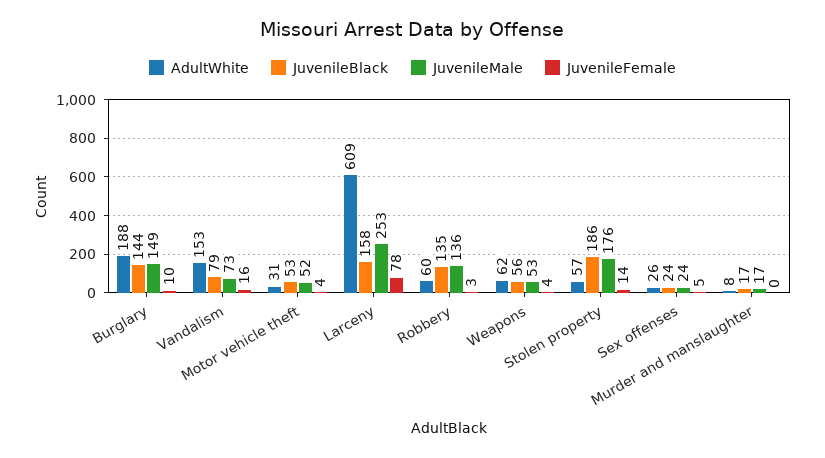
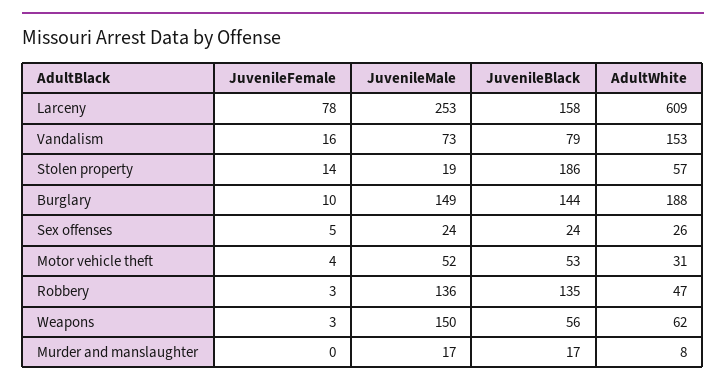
  {
    "AdultWhite": {
      "Burglary": 188,
      "Vandalism": 153,
      "Motor vehicle theft": 31,
      "Larceny": 609,
-     "Robbery": 60,
+     "Robbery": 47,
      "Weapons": 62,
      "Stolen property": 57,
      "Sex offenses": 26,
      "Murder and manslaughter": 8
    },
    "JuvenileBlack": {
      "Burglary": 144,
      "Vandalism": 79,
      "Motor vehicle theft": 53,
      "Larceny": 158,
      "Robbery": 135,
      "Weapons": 56,
      "Stolen property": 186,
      "Sex offenses": 24,
      "Murder and manslaughter": 17
    },
    "JuvenileMale": {
      "Burglary": 149,
      "Vandalism": 73,
      "Motor vehicle theft": 52,
      "Larceny": 253,
      "Robbery": 136,
-     "Weapons": 53,
+     "Weapons": 150,
-     "Stolen property": 176,
+     "Stolen property": 19,
      "Sex offenses": 24,
      "Murder and manslaughter": 17
    },
    "JuvenileFemale": {
      "Burglary": 10,
      "Vandalism": 16,
      "Motor vehicle theft": 4,
      "Larceny": 78,
      "Robbery": 3,
-     "Weapons": 4,
+     "Weapons": 3,
      "Stolen property": 14,
      "Sex offenses": 5,
      "Murder and manslaughter": 0
    }
  }

